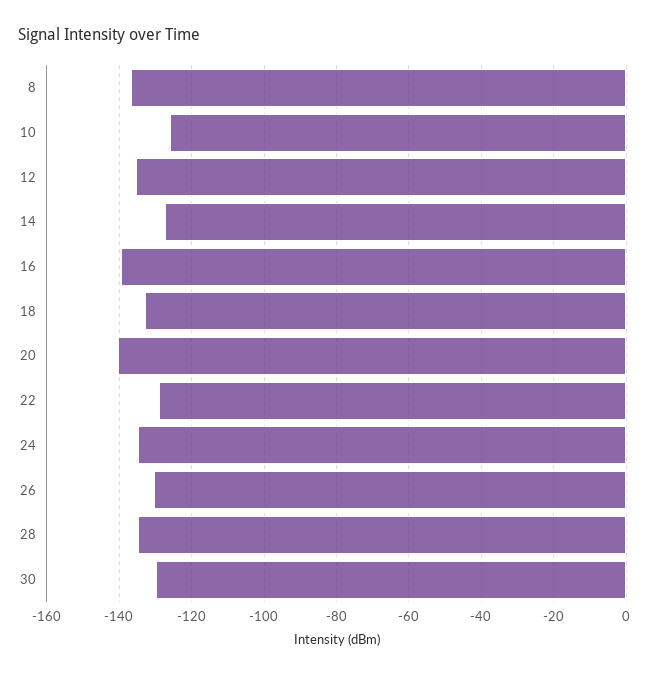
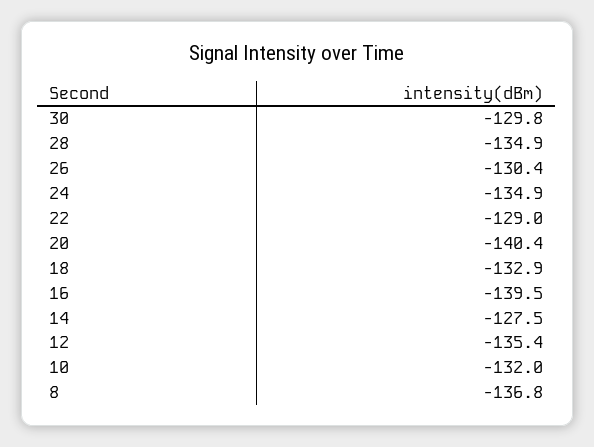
  {
    "8": -136.8,
-   "10": -126,
+   "10": -132,
    "12": -135.4,
    "14": -127.5,
    "16": -139.5,
    "18": -132.9,
    "20": -140.4,
    "22": -129,
    "24": -134.9,
    "26": -130.4,
    "28": -134.9,
    "30": -129.8
  }

